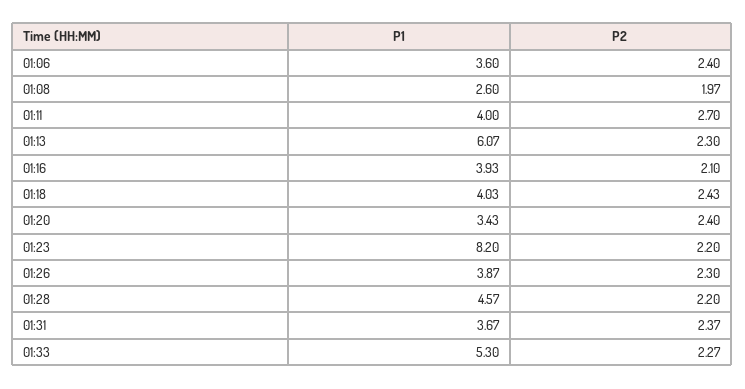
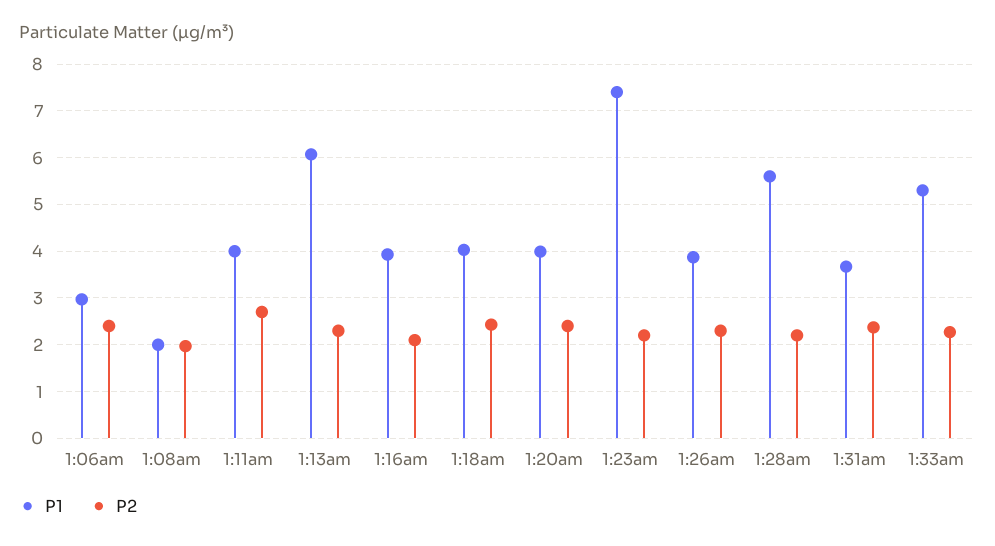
  {
    "P1": {
-     "01:06": 3.6,
+     "01:06": 3,
-     "01:08": 2.6,
+     "01:08": 2,
      "01:11": 4,
      "01:13": 6.07,
      "01:16": 3.93,
      "01:18": 4.03,
-     "01:20": 3.43,
+     "01:20": 4,
-     "01:23": 8.2,
+     "01:23": 7.4,
      "01:26": 3.87,
-     "01:28": 4.57,
+     "01:28": 5.6,
      "01:31": 3.67,
      "01:33": 5.3
    },
    "P2": {
      "01:06": 2.4,
      "01:08": 1.97,
      "01:11": 2.7,
      "01:13": 2.3,
      "01:16": 2.1,
      "01:18": 2.43,
      "01:20": 2.4,
      "01:23": 2.2,
      "01:26": 2.3,
      "01:28": 2.2,
      "01:31": 2.37,
      "01:33": 2.27
    }
  }

